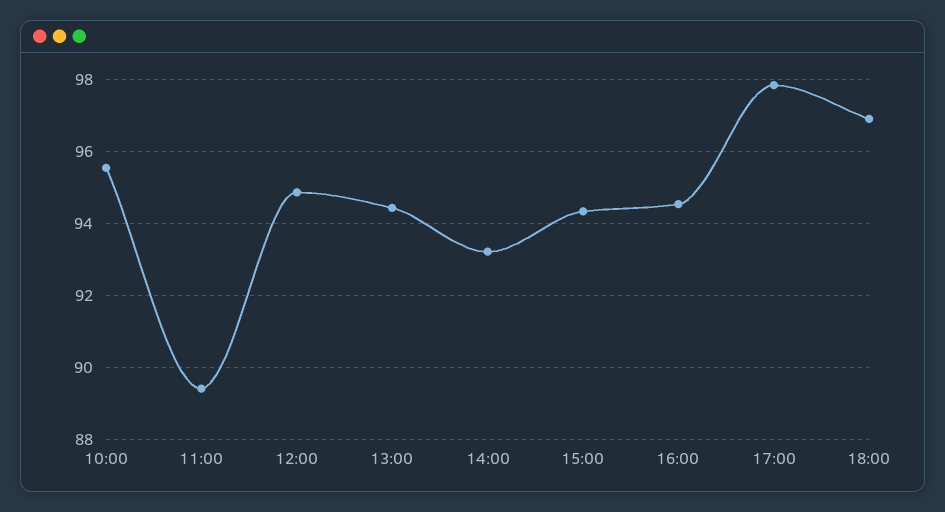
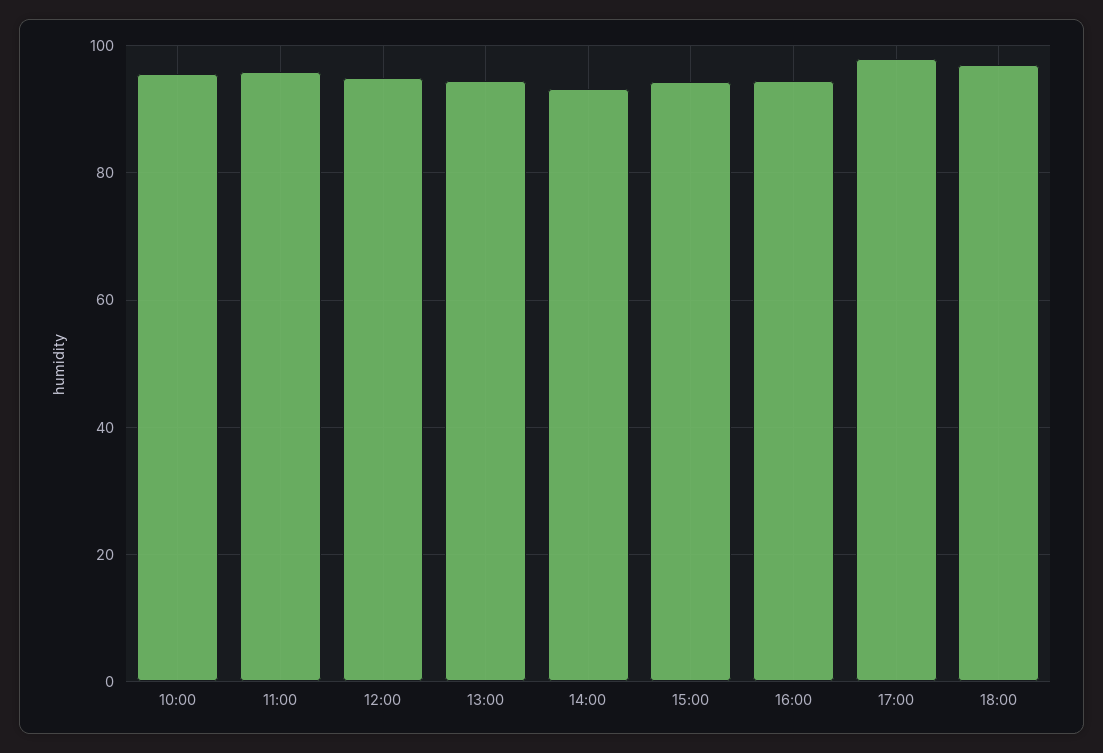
  {
    "10:00": 95.6,
-   "11:00": 89.4,
+   "11:00": 96,
    "12:00": 94.8,
    "13:00": 94.4,
    "14:00": 93.2,
    "15:00": 94.4,
    "16:00": 94.6,
    "17:00": 97.8,
    "18:00": 97
  }

